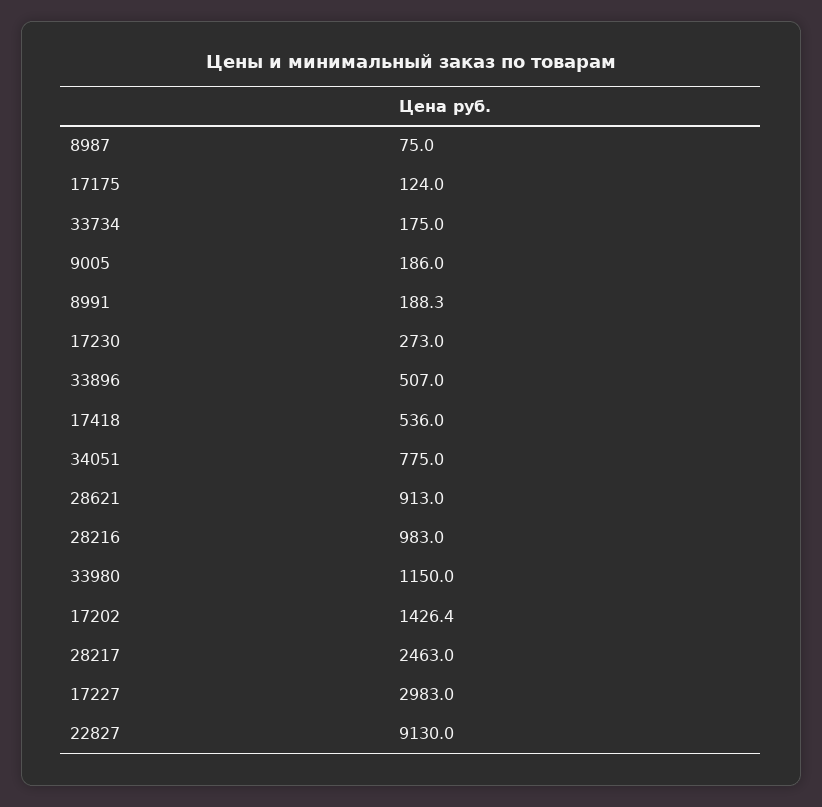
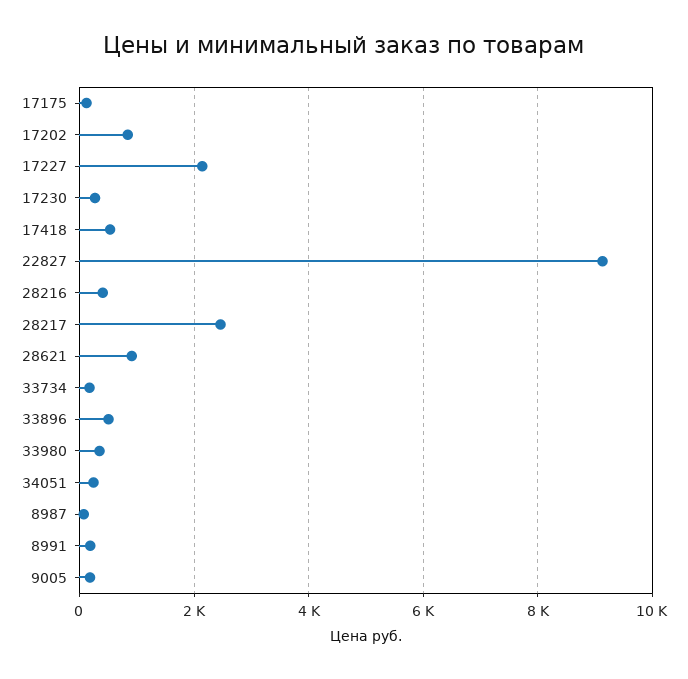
  {
    "8987": 75,
    "17175": 124,
    "33734": 175,
    "9005": 186,
    "8991": 188.3,
    "17230": 273,
    "33896": 507,
    "17418": 536,
-   "34051": 775,
+   "34051": 200,
    "28621": 913,
-   "28216": 983,
+   "28216": 400,
-   "33980": 1150,
+   "33980": 400,
-   "17202": 1426.4,
+   "17202": 800,
    "28217": 2463,
-   "17227": 2983,
+   "17227": 2200,
    "22827": 9130
  }

